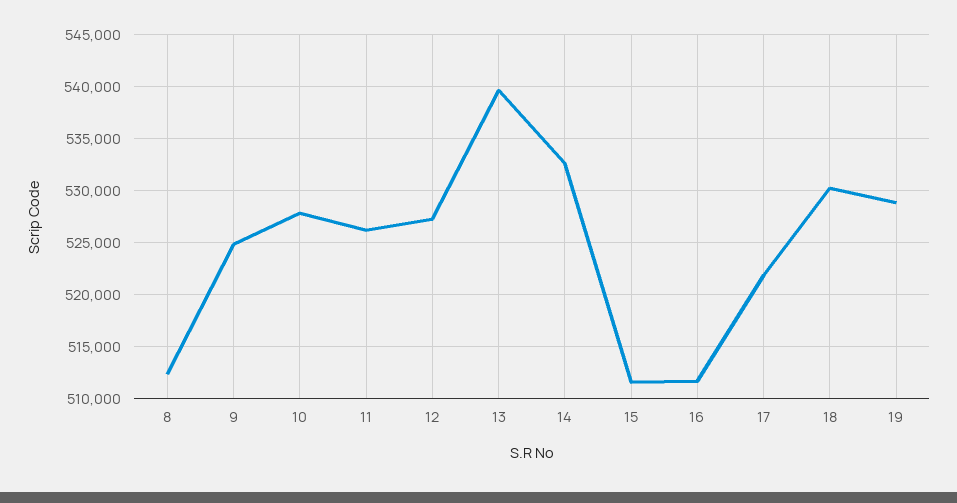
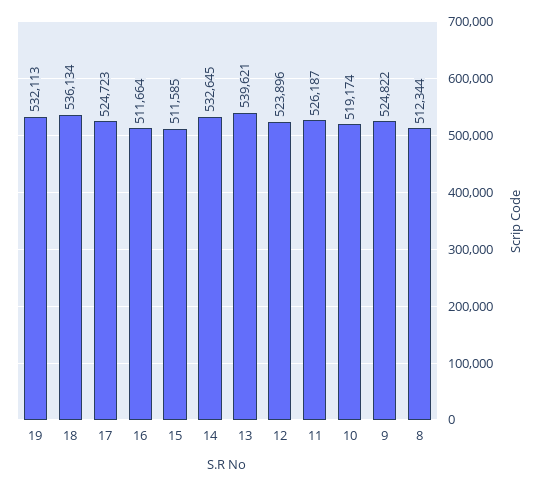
  {
    "8": 512344,
    "9": 524822,
-   "10": 528000,
+   "10": 519174,
    "11": 526187,
-   "12": 527000,
+   "12": 523896,
    "13": 539621,
    "14": 532645,
    "15": 511585,
    "16": 511664,
-   "17": 522000,
+   "17": 524723,
-   "18": 530000,
+   "18": 536134,
-   "19": 529000
+   "19": 532113
  }

